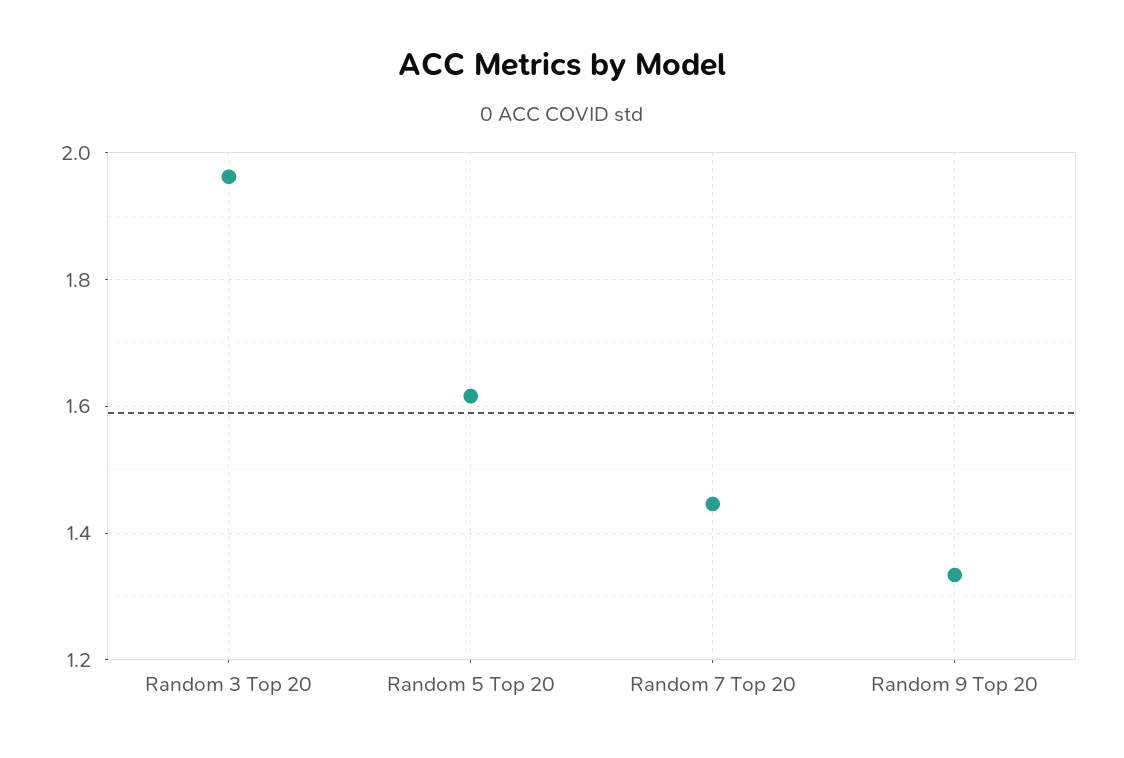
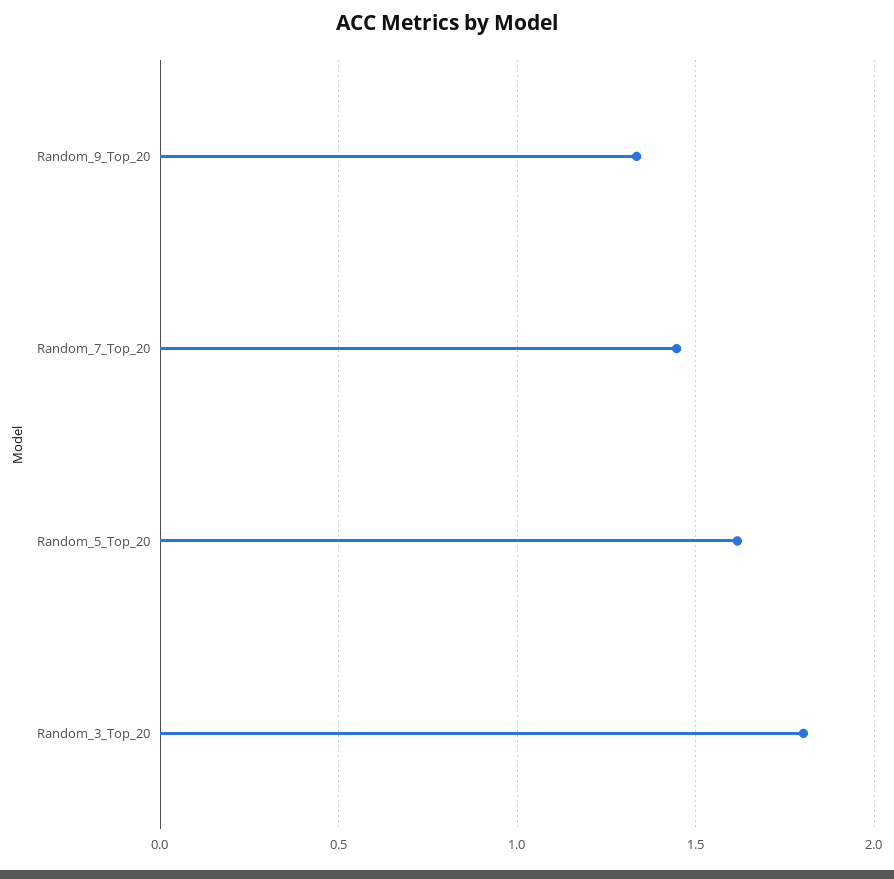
  {
-   "Random 3 Top 20": 1.96,
+   "Random 3 Top 20": 1.8,
    "Random 5 Top 20": 1.62,
    "Random 7 Top 20": 1.44,
    "Random 9 Top 20": 1.34
  }

